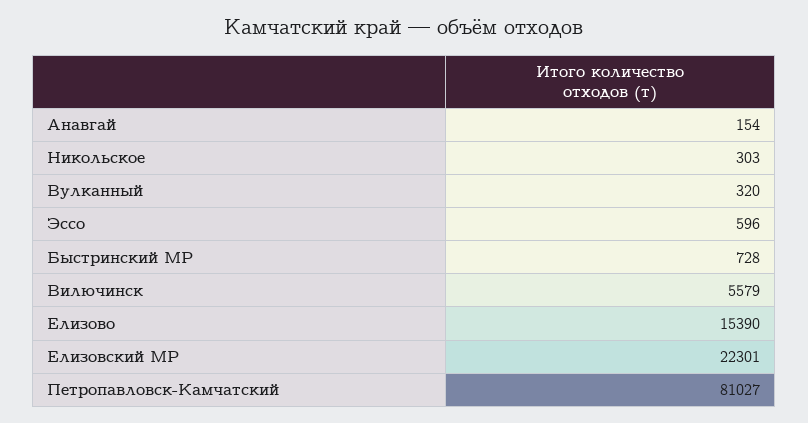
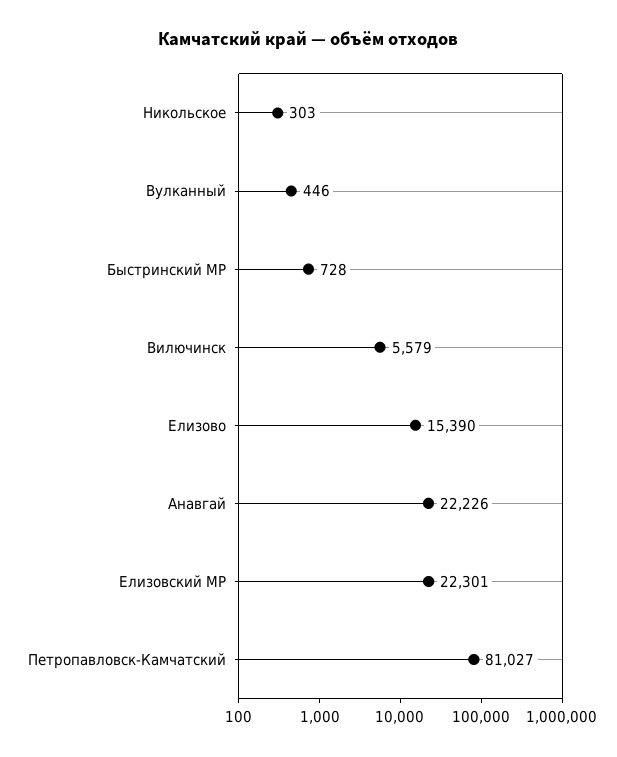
  {
-   "Анавгай": 154,
+   "Анавгай": 22226,
    "Никольское": 303,
-   "Вулканный": 320,
+   "Вулканный": 446,
-   "Эссо": 596,
    "Быстринский МР": 728,
    "Вилючинск": 5579,
    "Елизово": 15390,
    "Елизовский МР": 22301,
    "Петропавловск-Камчатский": 81027
  }

